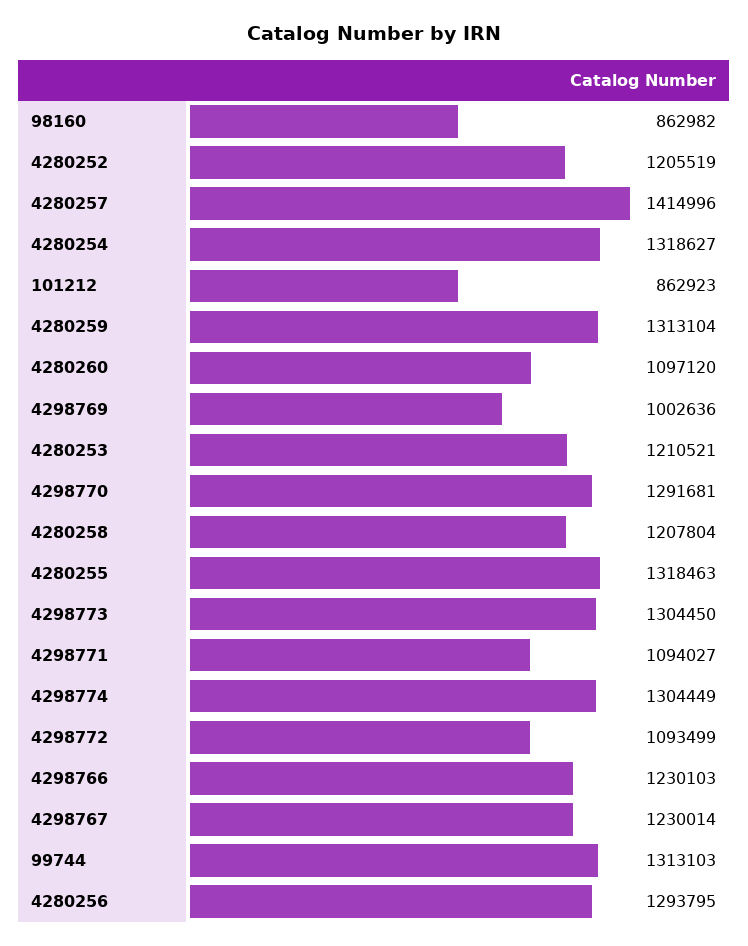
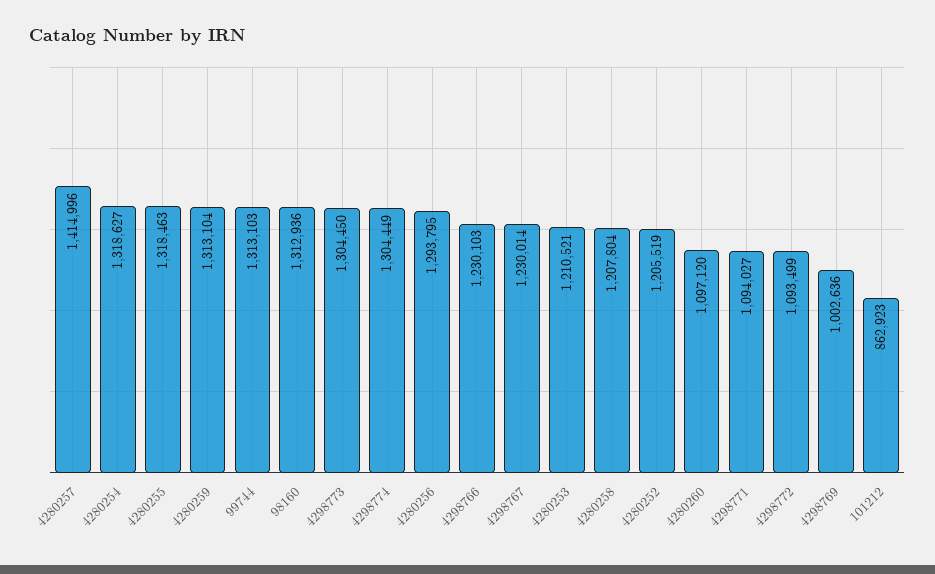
  {
-   "98160": 862982,
+   "98160": 1312936,
    "4280252": 1205519,
    "4280257": 1414996,
    "4280254": 1318627,
    "101212": 862923,
    "4280259": 1313104,
    "4280260": 1097120,
    "4298769": 1002636,
    "4280253": 1210521,
-   "4298770": 1291681,
    "4280258": 1207804,
    "4280255": 1318463,
    "4298773": 1304450,
    "4298771": 1094027,
    "4298774": 1304449,
    "4298772": 1093499,
    "4298766": 1230103,
    "4298767": 1230014,
    "99744": 1313103,
    "4280256": 1293795
  }

